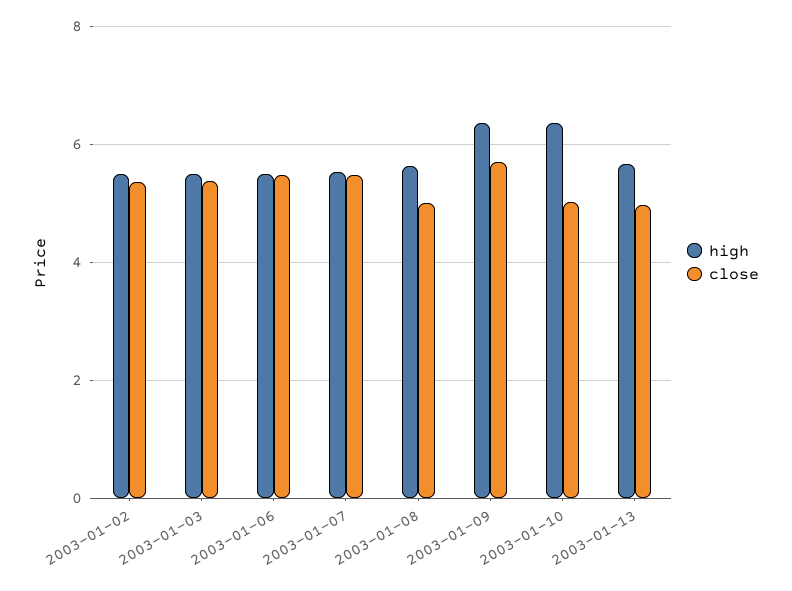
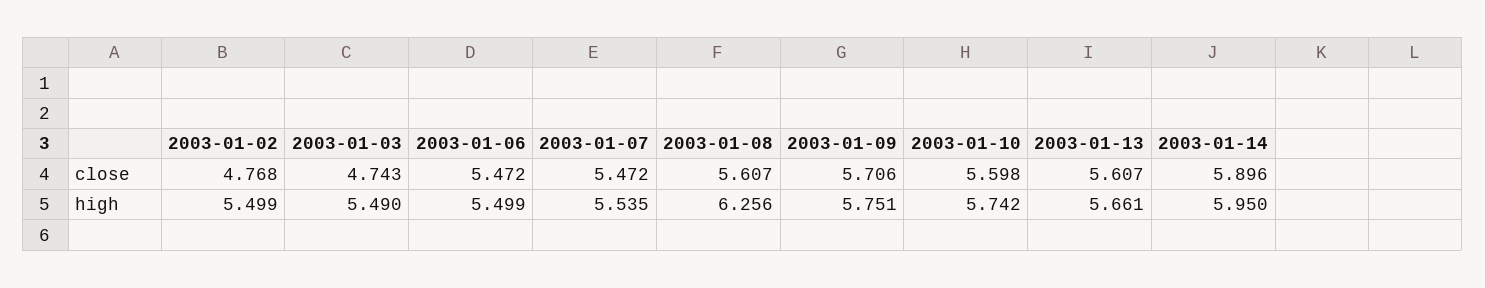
  {
    "high": {
      "2003-01-02": 5.499,
      "2003-01-03": 5.49,
      "2003-01-06": 5.499,
      "2003-01-07": 5.535,
-     "2003-01-08": 5.6,
+     "2003-01-08": 6.256,
-     "2003-01-09": 6.4,
+     "2003-01-09": 5.751,
-     "2003-01-10": 6.4,
+     "2003-01-10": 5.742,
-     "2003-01-13": 5.661
+     "2003-01-13": 5.661,
+     "2003-01-14": 5.95
    },
    "close": {
-     "2003-01-02": 5.4,
+     "2003-01-02": 4.768,
-     "2003-01-03": 5.4,
+     "2003-01-03": 4.743,
      "2003-01-06": 5.472,
      "2003-01-07": 5.472,
-     "2003-01-08": 5,
+     "2003-01-08": 5.607,
      "2003-01-09": 5.706,
-     "2003-01-10": 5,
+     "2003-01-10": 5.598,
-     "2003-01-13": 5
+     "2003-01-13": 5.607,
+     "2003-01-14": 5.896
    }
  }

